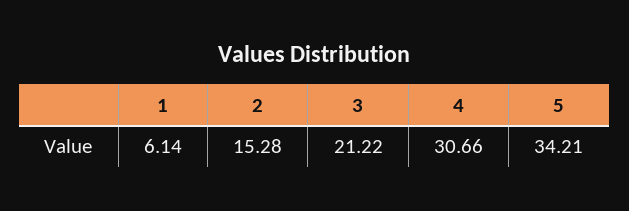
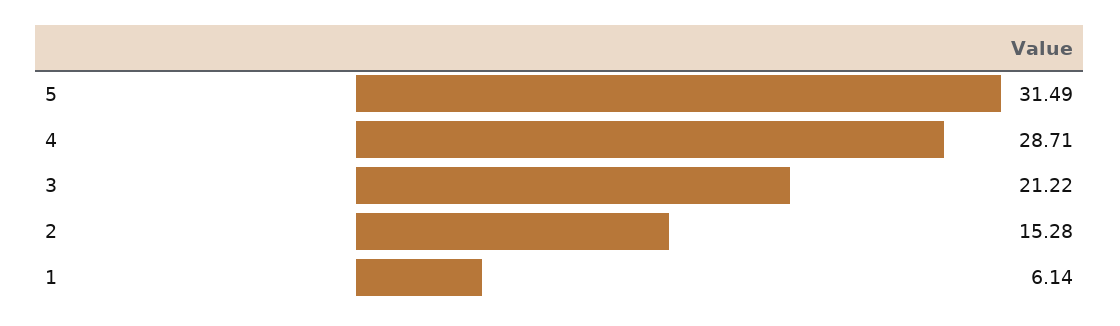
  {
    "1": 6.14,
    "2": 15.28,
    "3": 21.22,
-   "4": 30.66,
+   "4": 28.71,
-   "5": 34.21
+   "5": 31.49
  }

